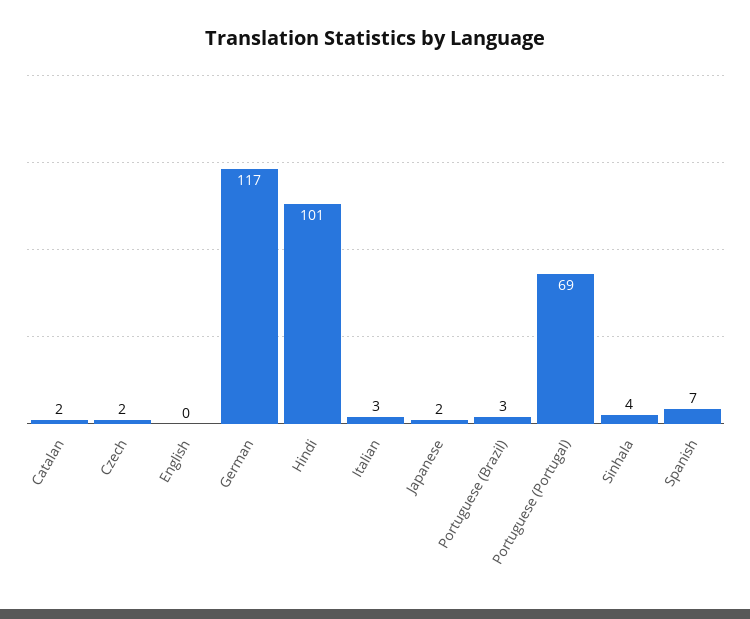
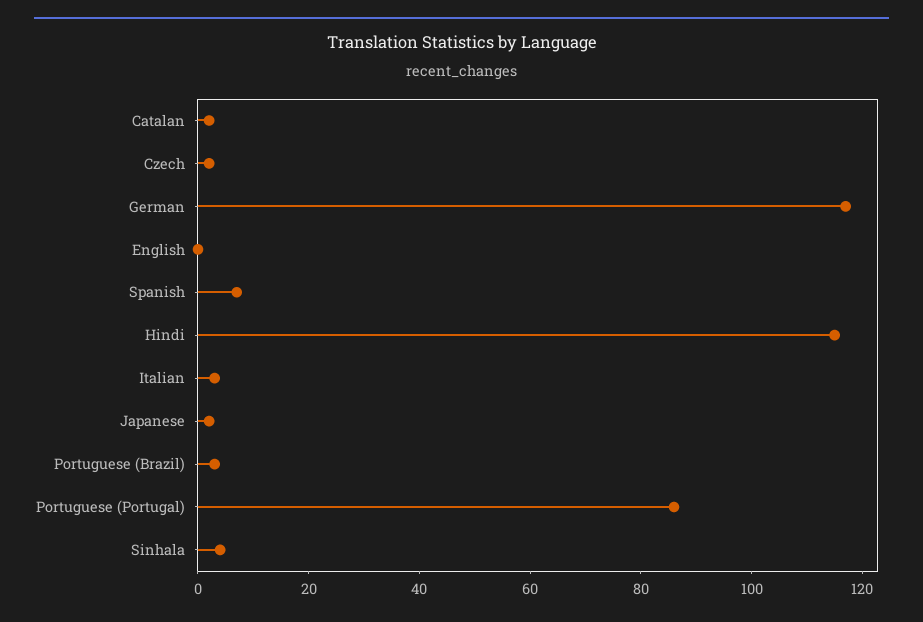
  {
    "Catalan": 2,
    "Czech": 2,
    "English": 0,
    "German": 117,
-   "Hindi": 101,
+   "Hindi": 115,
    "Italian": 3,
    "Japanese": 2,
    "Portuguese (Brazil)": 3,
-   "Portuguese (Portugal)": 69,
+   "Portuguese (Portugal)": 85,
    "Sinhala": 4,
    "Spanish": 7
  }

